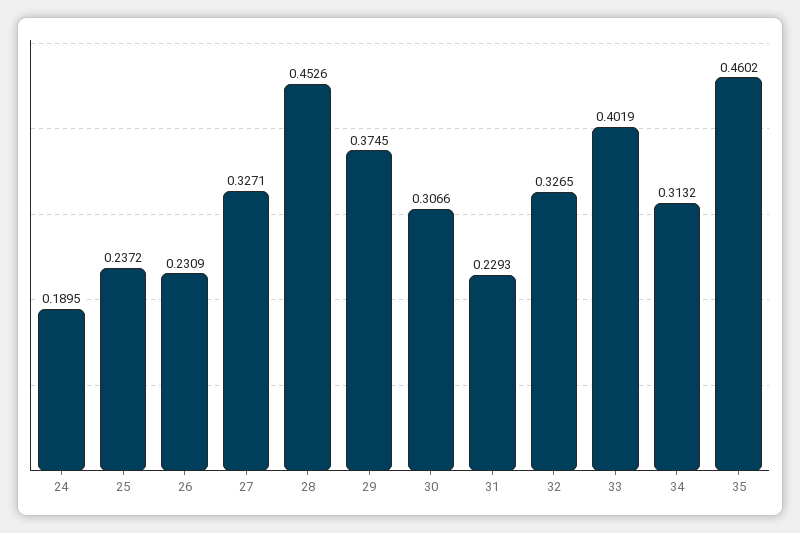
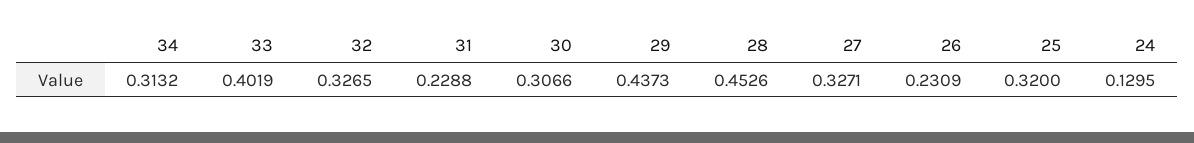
  {
-   "24": 0.1895,
+   "24": 0.1295,
-   "25": 0.2372,
+   "25": 0.32,
    "26": 0.2309,
    "27": 0.3271,
    "28": 0.4526,
-   "29": 0.3745,
+   "29": 0.4373,
    "30": 0.3066,
-   "31": 0.2293,
+   "31": 0.2288,
    "32": 0.3265,
    "33": 0.4019,
-   "34": 0.3132,
+   "34": 0.3132
-   "35": 0.4602
  }

